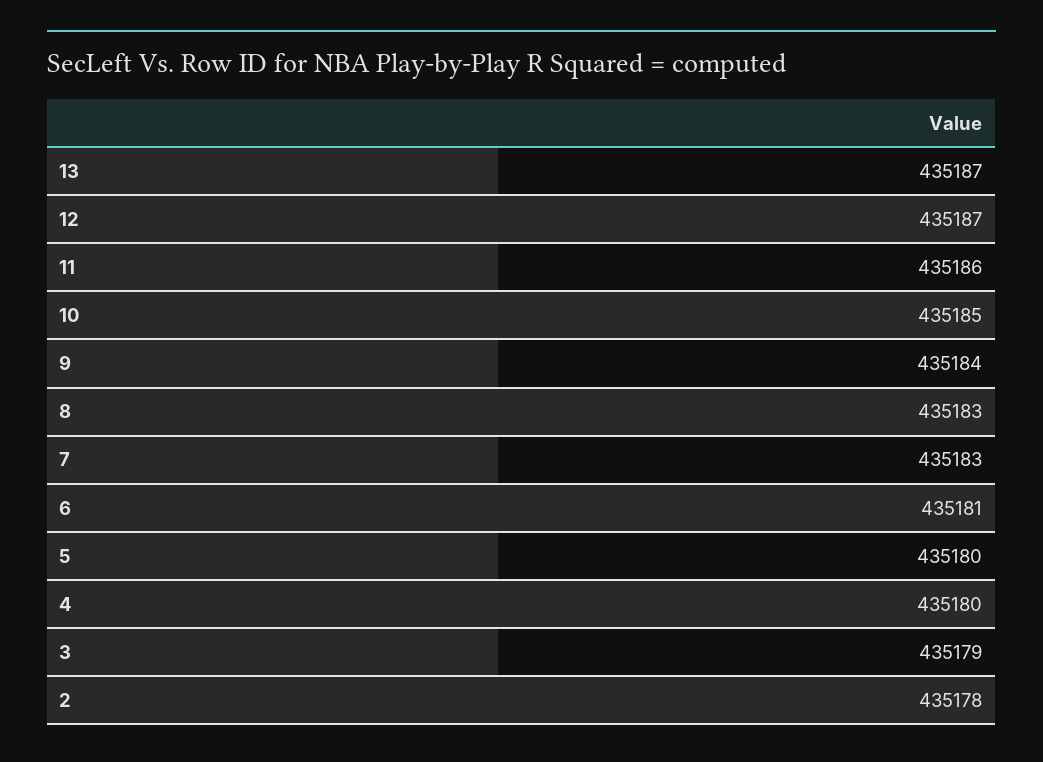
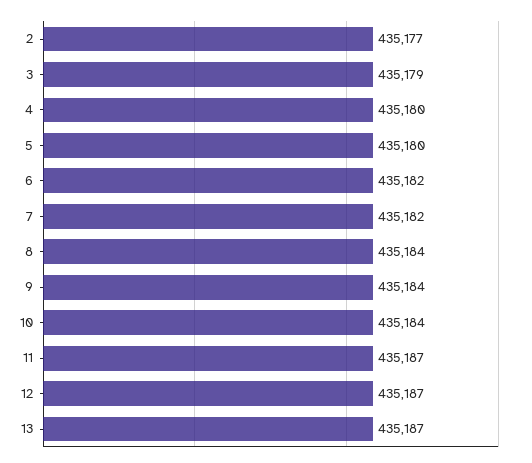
  {
    "13": 435187,
    "12": 435187,
-   "11": 435186,
+   "11": 435187,
-   "10": 435185,
+   "10": 435184,
    "9": 435184,
-   "8": 435183,
+   "8": 435184,
-   "7": 435183,
+   "7": 435182,
-   "6": 435181,
+   "6": 435182,
    "5": 435180,
    "4": 435180,
    "3": 435179,
-   "2": 435178
+   "2": 435177
  }

